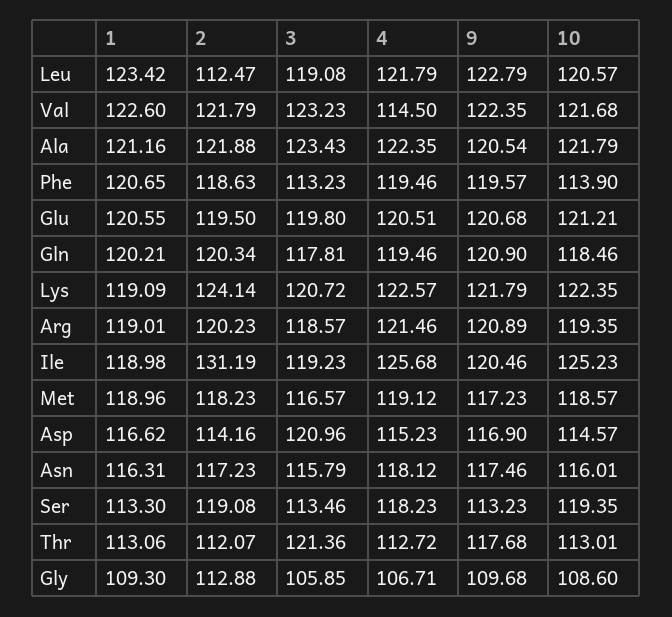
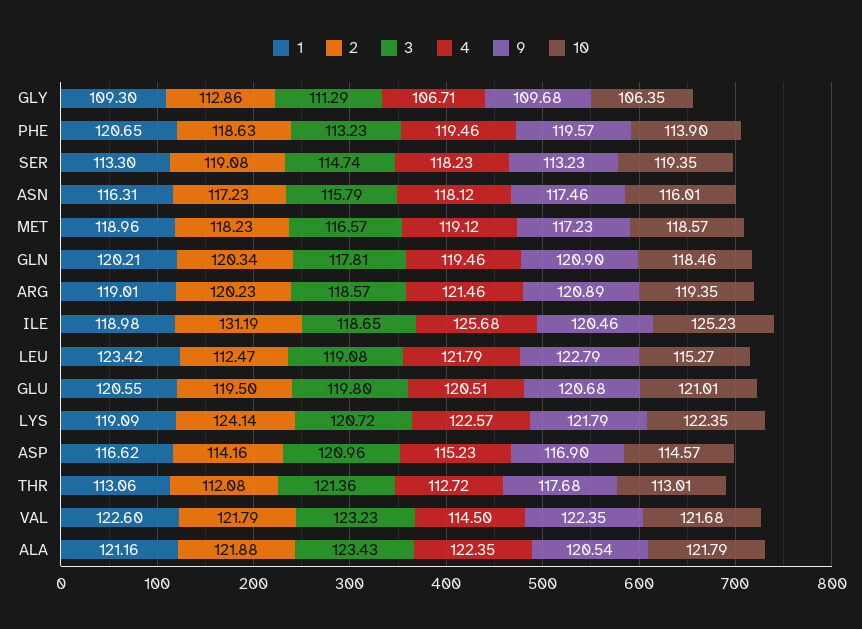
  {
    "1": {
      "Leu": 123.42,
      "Val": 122.6,
      "Ala": 121.16,
      "Phe": 120.65,
      "Glu": 120.55,
      "Gln": 120.21,
      "Lys": 119.09,
      "Arg": 119.01,
      "Ile": 118.98,
      "Met": 118.96,
      "Asp": 116.62,
      "Asn": 116.31,
      "Ser": 113.3,
      "Thr": 113.06,
      "Gly": 109.3
    },
    "2": {
      "Leu": 112.47,
      "Val": 121.79,
      "Ala": 121.88,
      "Phe": 118.63,
      "Glu": 119.5,
      "Gln": 120.34,
      "Lys": 124.14,
      "Arg": 120.23,
      "Ile": 131.19,
      "Met": 118.23,
      "Asp": 114.16,
      "Asn": 117.23,
      "Ser": 119.08,
-     "Thr": 112.07,
+     "Thr": 112.08,
-     "Gly": 112.88
+     "Gly": 112.86
    },
    "3": {
      "Leu": 119.08,
      "Val": 123.23,
      "Ala": 123.43,
      "Phe": 113.23,
      "Glu": 119.8,
      "Gln": 117.81,
      "Lys": 120.72,
      "Arg": 118.57,
-     "Ile": 119.23,
+     "Ile": 118.65,
      "Met": 116.57,
      "Asp": 120.96,
      "Asn": 115.79,
-     "Ser": 113.46,
+     "Ser": 114.74,
      "Thr": 121.36,
-     "Gly": 105.85
+     "Gly": 111.29
    },
    "4": {
      "Leu": 121.79,
      "Val": 114.5,
      "Ala": 122.35,
      "Phe": 119.46,
      "Glu": 120.51,
      "Gln": 119.46,
      "Lys": 122.57,
      "Arg": 121.46,
      "Ile": 125.68,
      "Met": 119.12,
      "Asp": 115.23,
      "Asn": 118.12,
      "Ser": 118.23,
      "Thr": 112.72,
      "Gly": 106.71
    },
    "9": {
      "Leu": 122.79,
      "Val": 122.35,
      "Ala": 120.54,
      "Phe": 119.57,
      "Glu": 120.68,
      "Gln": 120.9,
      "Lys": 121.79,
      "Arg": 120.89,
      "Ile": 120.46,
      "Met": 117.23,
      "Asp": 116.9,
      "Asn": 117.46,
      "Ser": 113.23,
      "Thr": 117.68,
      "Gly": 109.68
    },
    "10": {
-     "Leu": 120.57,
+     "Leu": 115.27,
      "Val": 121.68,
      "Ala": 121.79,
      "Phe": 113.9,
-     "Glu": 121.21,
+     "Glu": 121.01,
      "Gln": 118.46,
      "Lys": 122.35,
      "Arg": 119.35,
      "Ile": 125.23,
      "Met": 118.57,
      "Asp": 114.57,
      "Asn": 116.01,
      "Ser": 119.35,
      "Thr": 113.01,
-     "Gly": 108.6
+     "Gly": 106.35
    }
  }

